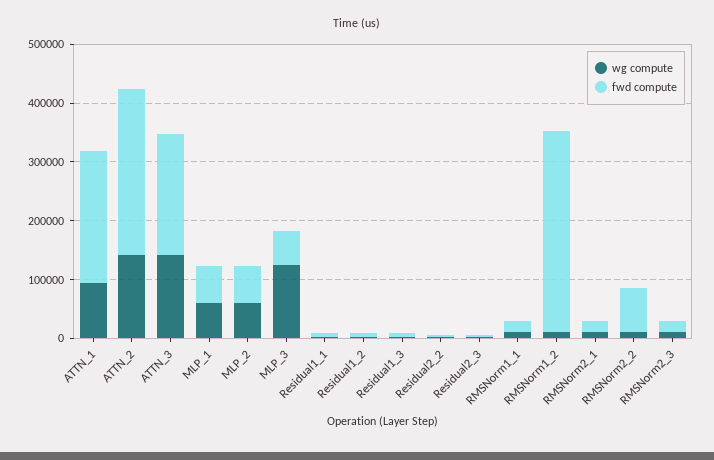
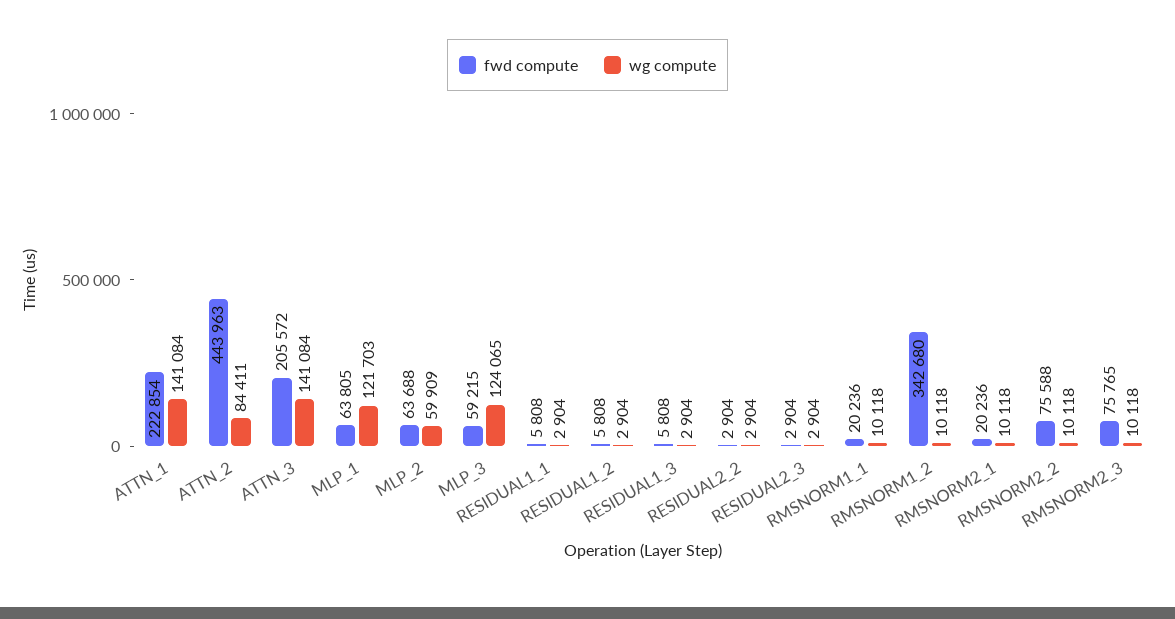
  {
    "wg compute": {
-     "ATTN_1": 100000,
+     "ATTN_1": 141084,
-     "ATTN_2": 140000,
+     "ATTN_2": 84411,
      "ATTN_3": 141084,
-     "MLP_1": 60000,
+     "MLP_1": 121703,
      "MLP_2": 59909,
      "MLP_3": 124065,
      "Residual1_1": 2904,
      "Residual1_2": 2904,
      "Residual1_3": 2904,
      "Residual2_2": 2904,
      "Residual2_3": 2904,
      "RMSNorm1_1": 10118,
      "RMSNorm1_2": 10118,
      "RMSNorm2_1": 10118,
      "RMSNorm2_2": 10118,
      "RMSNorm2_3": 10118
    },
    "fwd compute": {
      "ATTN_1": 222854,
-     "ATTN_2": 280000,
+     "ATTN_2": 443963,
      "ATTN_3": 205572,
      "MLP_1": 63805,
      "MLP_2": 63688,
      "MLP_3": 59215,
      "Residual1_1": 5808,
      "Residual1_2": 5808,
      "Residual1_3": 5808,
      "Residual2_2": 2904,
      "Residual2_3": 2904,
      "RMSNorm1_1": 20236,
      "RMSNorm1_2": 342680,
      "RMSNorm2_1": 20236,
      "RMSNorm2_2": 75588,
-     "RMSNorm2_3": 20000
+     "RMSNorm2_3": 75765
    }
  }

